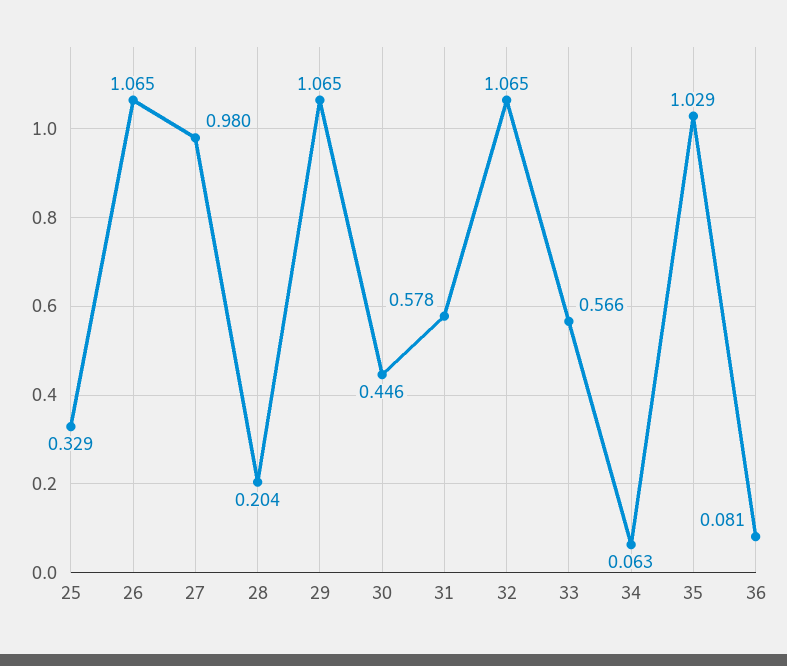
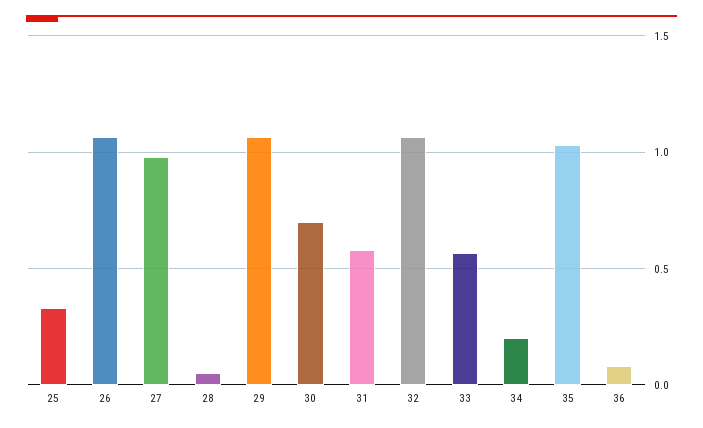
  {
    "25": 0.329,
    "26": 1.065,
    "27": 0.98,
-   "28": 0.204,
+   "28": 0.05,
    "29": 1.065,
-   "30": 0.446,
+   "30": 0.7,
    "31": 0.578,
    "32": 1.065,
    "33": 0.566,
-   "34": 0.063,
+   "34": 0.2,
    "35": 1.029,
    "36": 0.081
  }

